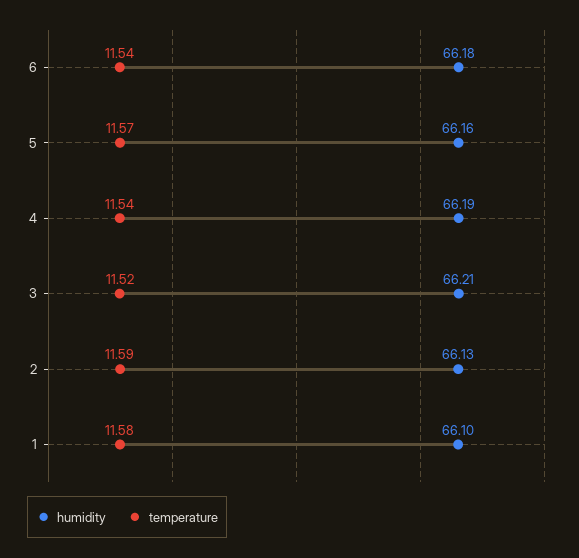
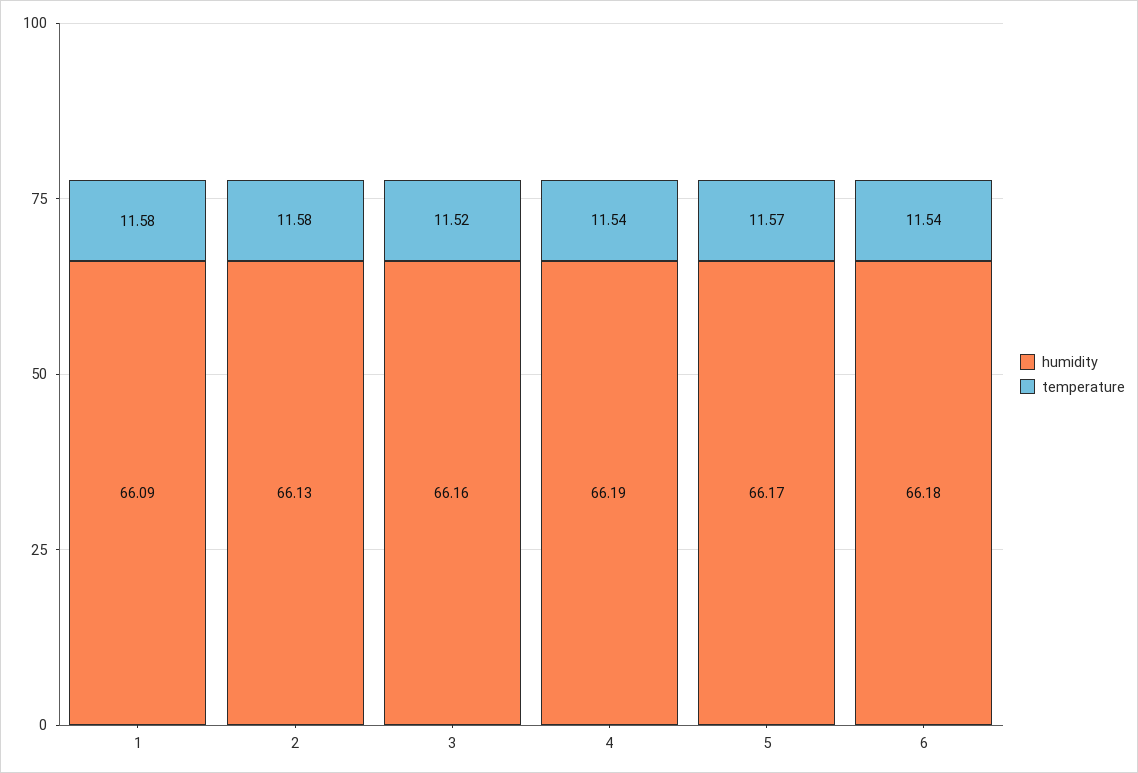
  {
    "humidity": {
      "6": 66.18,
-     "5": 66.16,
+     "5": 66.17,
      "4": 66.19,
-     "3": 66.21,
+     "3": 66.16,
      "2": 66.13,
-     "1": 66.1
+     "1": 66.09
    },
    "temperature": {
      "6": 11.54,
      "5": 11.57,
      "4": 11.54,
      "3": 11.52,
-     "2": 11.59,
+     "2": 11.58,
      "1": 11.58
    }
  }

